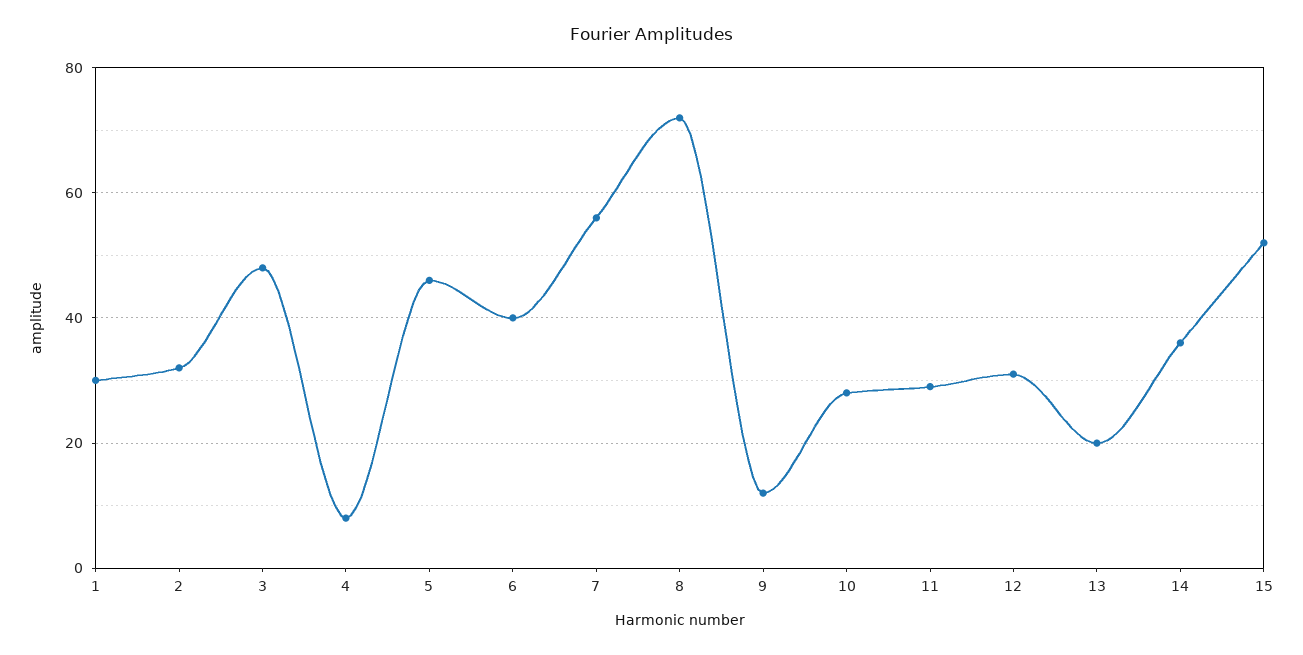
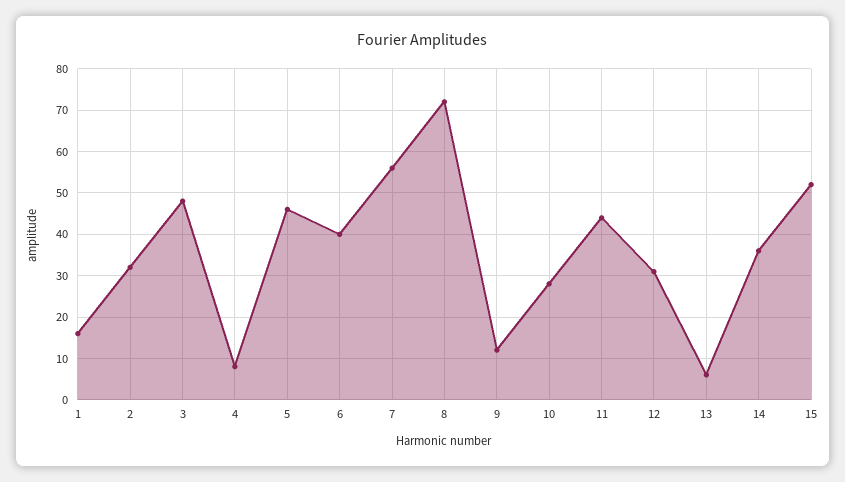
  {
-   "1": 30,
+   "1": 15,
    "2": 30,
    "3": 50,
    "4": 10,
    "5": 45,
    "6": 40,
    "7": 55,
    "8": 70,
    "9": 10,
    "10": 30,
-   "11": 30,
+   "11": 45,
    "12": 30,
-   "13": 20,
+   "13": 5,
    "14": 35,
    "15": 50
  }

